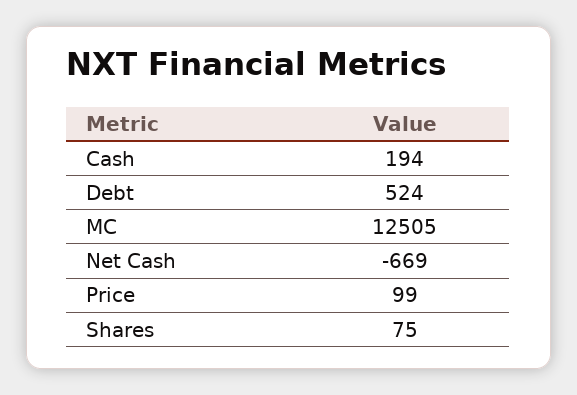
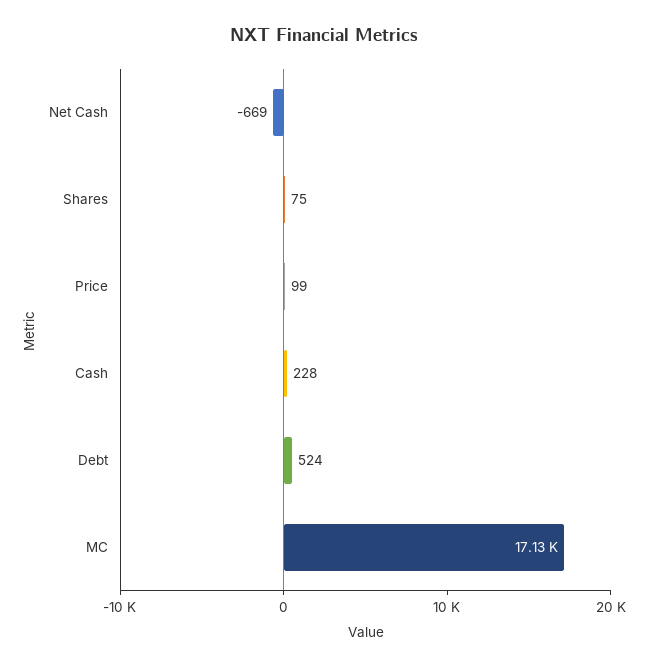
  {
-   "Cash": 194,
+   "Cash": 228,
    "Debt": 524,
-   "MC": 12505,
+   "MC": 17130,
    "Net Cash": -669,
    "Price": 99,
    "Shares": 75
  }

